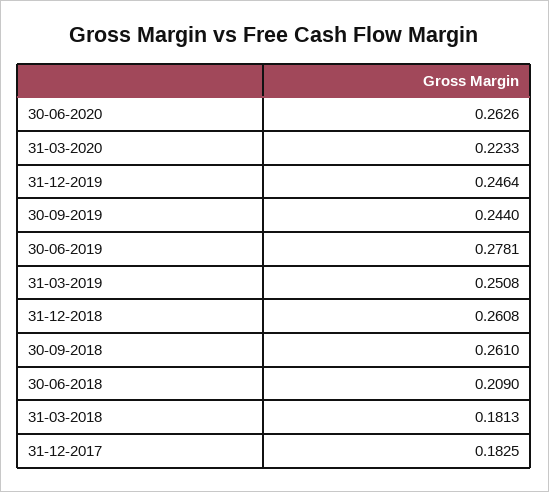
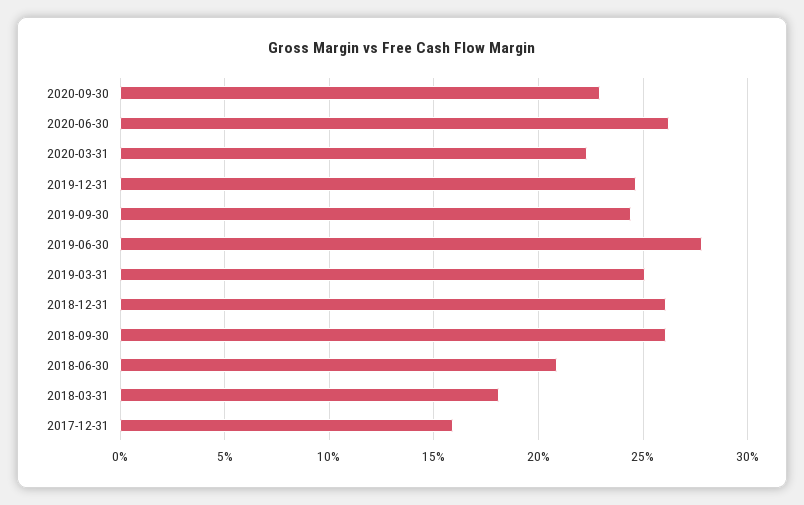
  {
    "30-06-2020": 0.2626,
    "31-03-2020": 0.2233,
    "31-12-2019": 0.2464,
    "30-09-2019": 0.244,
    "30-06-2019": 0.2781,
    "31-03-2019": 0.2508,
    "31-12-2018": 0.2608,
    "30-09-2018": 0.261,
    "30-06-2018": 0.209,
    "31-03-2018": 0.1813,
-   "31-12-2017": 0.1825
+   "31-12-2017": 0.16,
+   "2020-09-30": 0.23
  }

